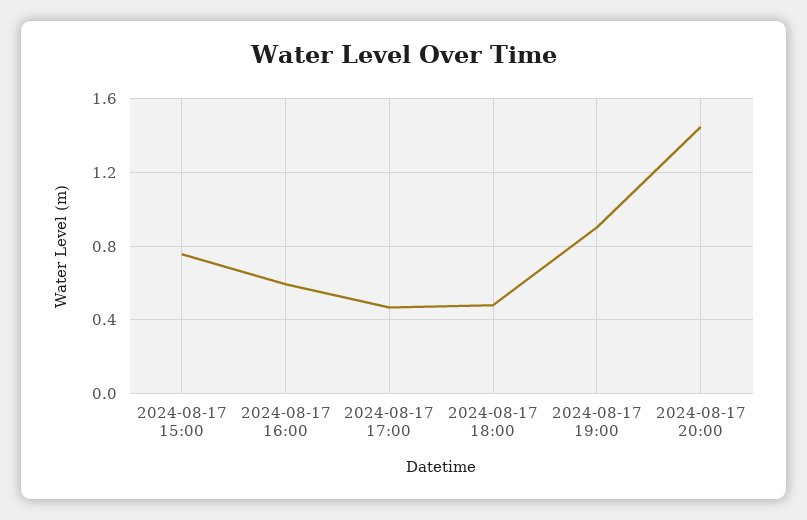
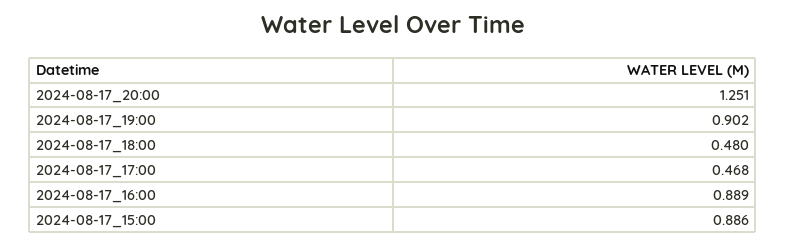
  {
-   "2024-08-17 15:00": 0.75,
+   "2024-08-17 15:00": 0.886,
-   "2024-08-17 16:00": 0.6,
+   "2024-08-17 16:00": 0.889,
    "2024-08-17 17:00": 0.468,
    "2024-08-17 18:00": 0.48,
    "2024-08-17 19:00": 0.902,
-   "2024-08-17 20:00": 1.45
+   "2024-08-17 20:00": 1.251
  }

